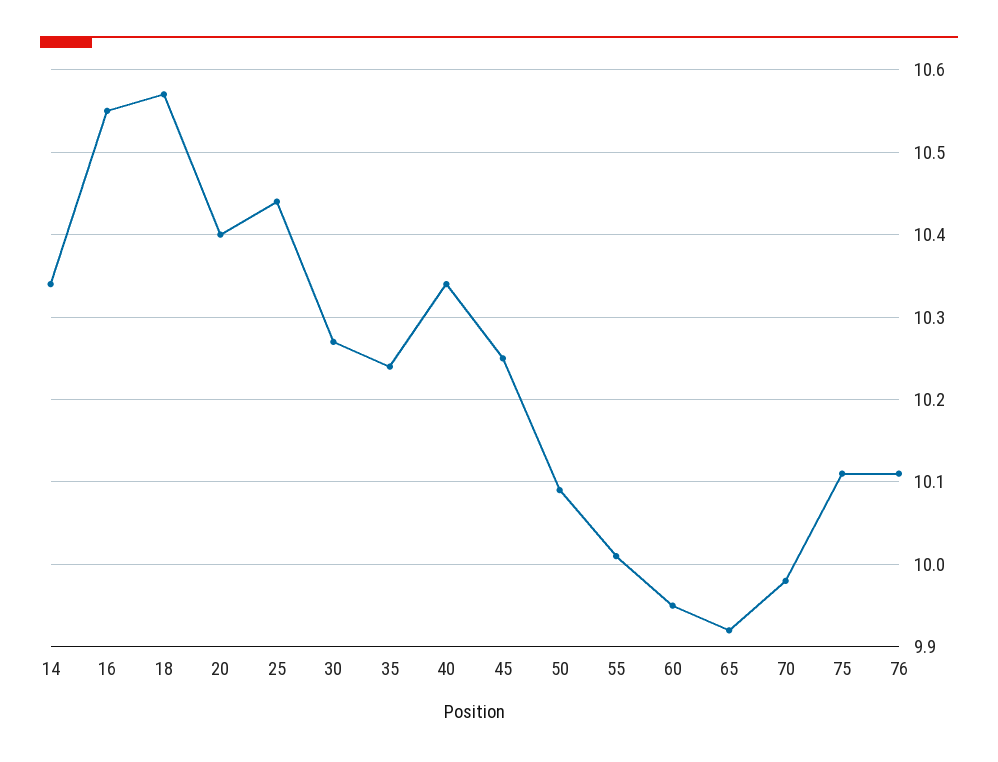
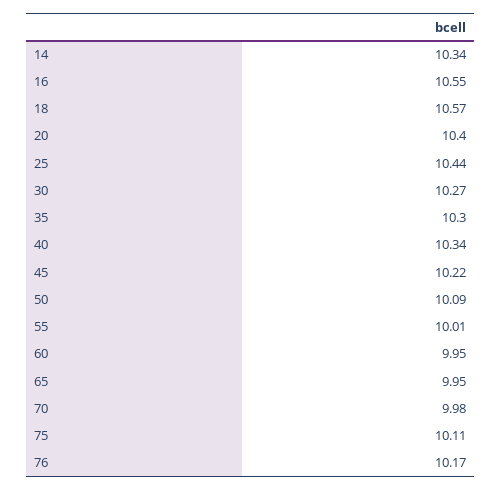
  {
    "14": 10.34,
    "16": 10.55,
    "18": 10.57,
    "20": 10.4,
    "25": 10.44,
    "30": 10.27,
-   "35": 10.24,
+   "35": 10.3,
    "40": 10.34,
-   "45": 10.25,
+   "45": 10.22,
    "50": 10.09,
    "55": 10.01,
    "60": 9.95,
-   "65": 9.92,
+   "65": 9.95,
    "70": 9.98,
    "75": 10.11,
-   "76": 10.11
+   "76": 10.17
  }

